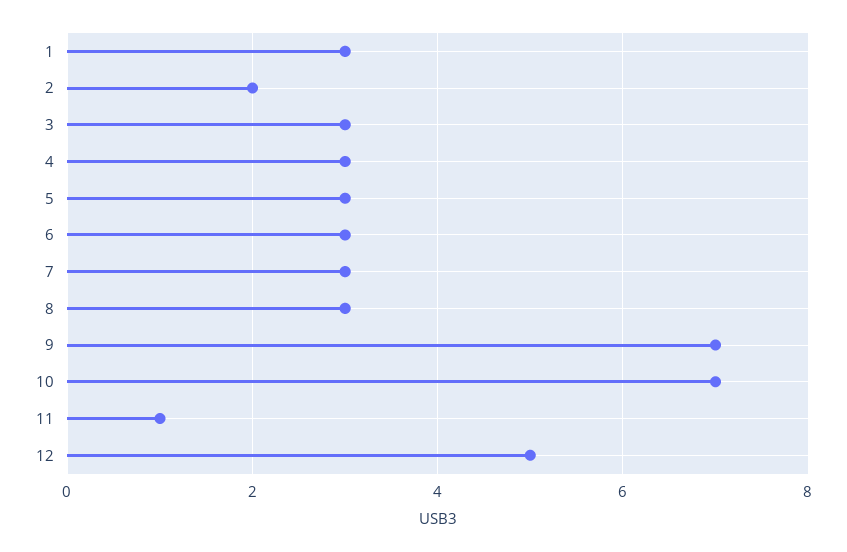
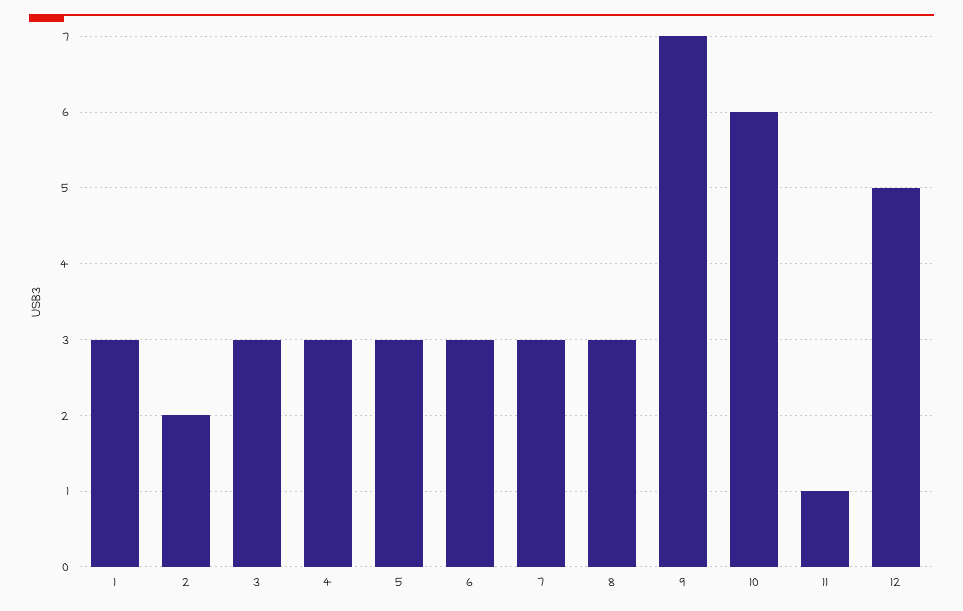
  {
    "1": 3,
    "2": 2,
    "3": 3,
    "4": 3,
    "5": 3,
    "6": 3,
    "7": 3,
    "8": 3,
    "9": 7,
-   "10": 7,
+   "10": 6,
    "11": 1,
    "12": 5
  }

